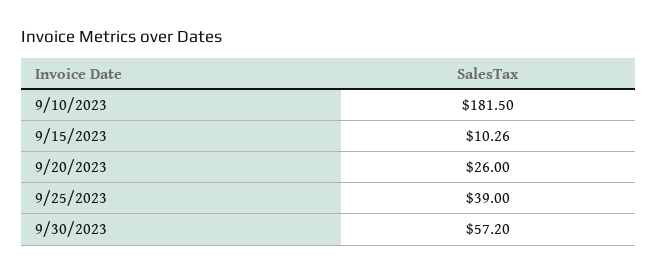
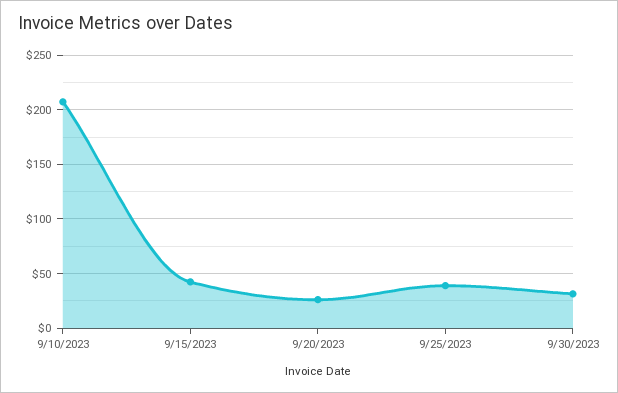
  {
-   "9/10/2023": 181.5,
+   "9/10/2023": 210,
-   "9/15/2023": 10.26,
+   "9/15/2023": 40,
    "9/20/2023": 26,
    "9/25/2023": 39,
-   "9/30/2023": 57.2
+   "9/30/2023": 30
  }

